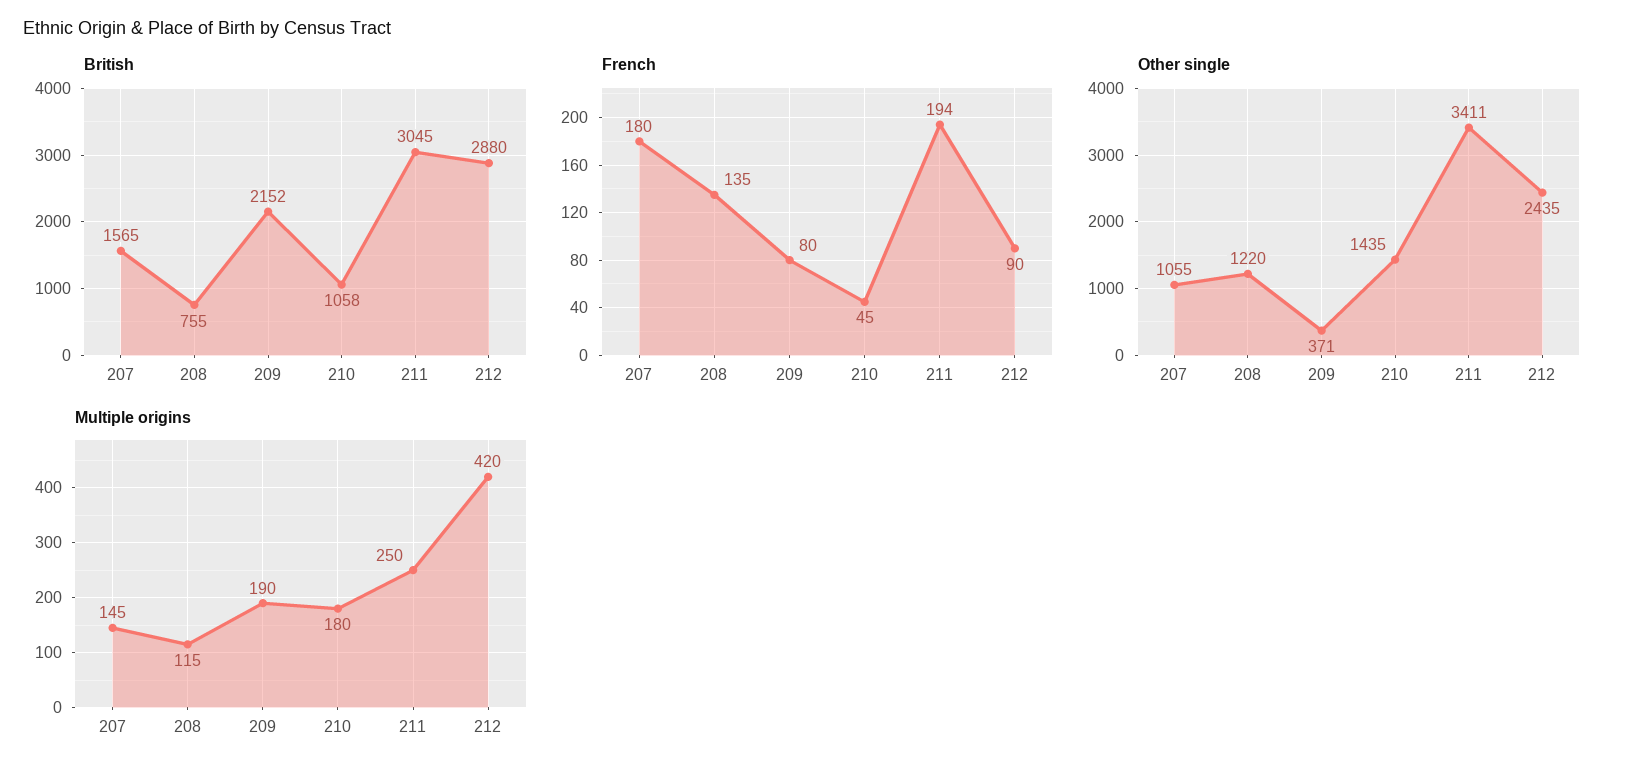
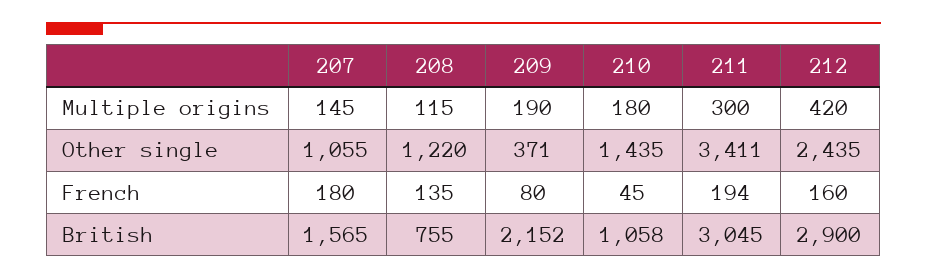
  {
    "British": {
      "207": 1565,
      "208": 755,
      "209": 2152,
      "210": 1058,
      "211": 3045,
-     "212": 2880
+     "212": 2900
    },
    "French": {
      "207": 180,
      "208": 135,
      "209": 80,
      "210": 45,
      "211": 194,
-     "212": 90
+     "212": 160
    },
    "Other single": {
      "207": 1055,
      "208": 1220,
      "209": 371,
      "210": 1435,
      "211": 3411,
      "212": 2435
    },
    "Multiple origins": {
      "207": 145,
      "208": 115,
      "209": 190,
      "210": 180,
-     "211": 250,
+     "211": 300,
      "212": 420
    }
  }

